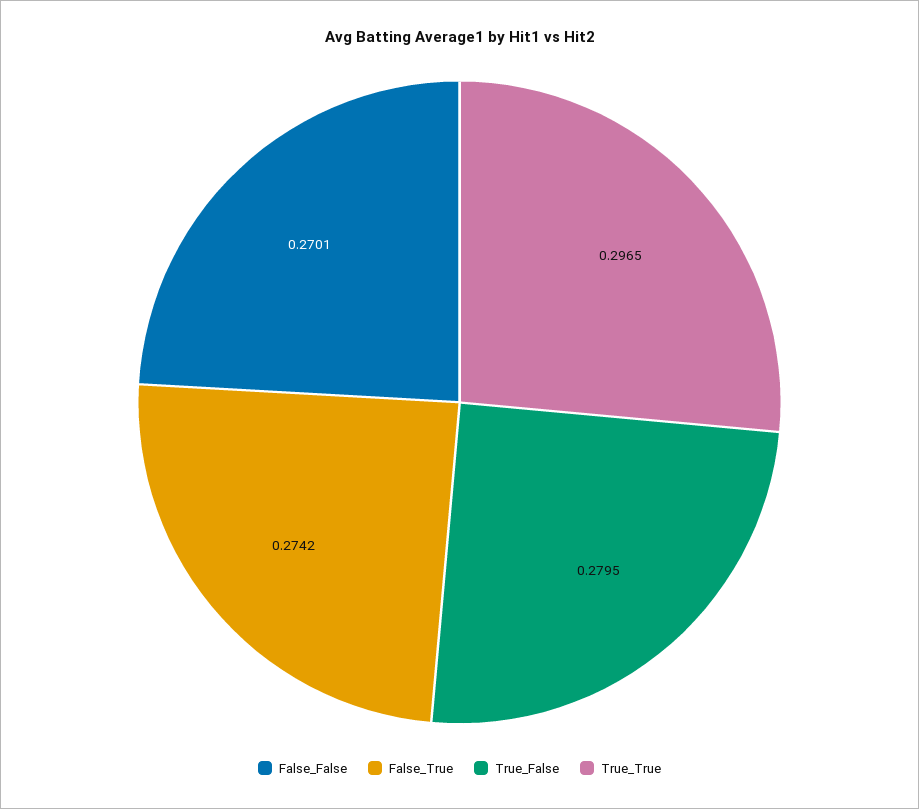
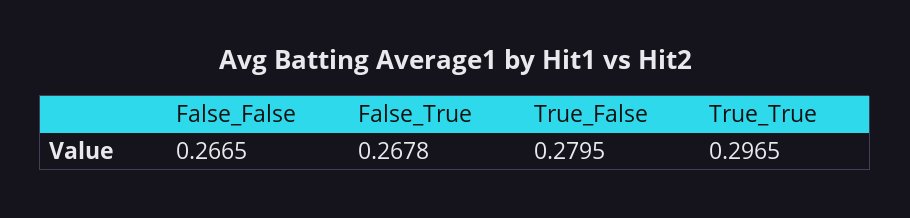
  {
-   "False_False": 0.2701,
+   "False_False": 0.2665,
-   "False_True": 0.2742,
+   "False_True": 0.2678,
    "True_False": 0.2795,
    "True_True": 0.2965
  }

